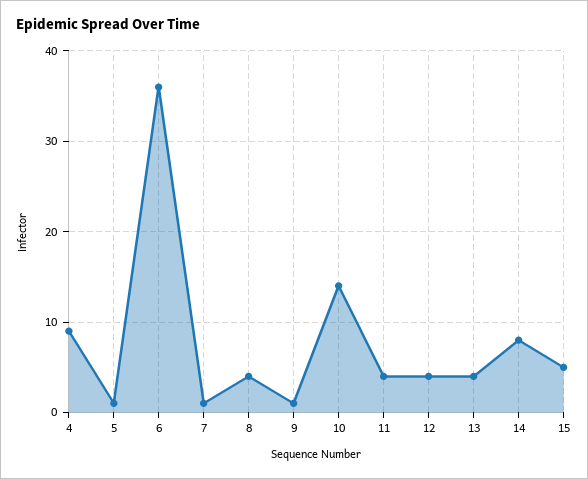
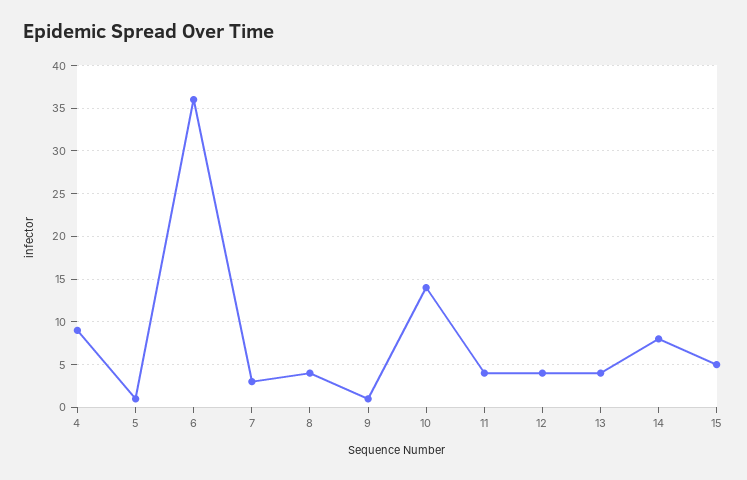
  {
    "4": 9,
    "5": 1,
    "6": 36,
-   "7": 1,
+   "7": 3,
    "8": 4,
    "9": 1,
    "10": 14,
    "11": 4,
    "12": 4,
    "13": 4,
    "14": 8,
    "15": 5
  }

